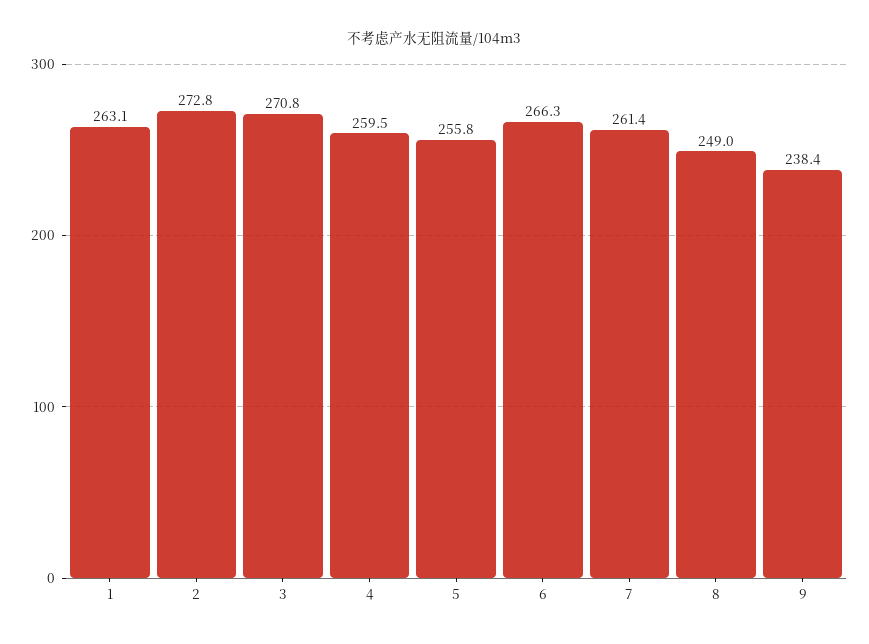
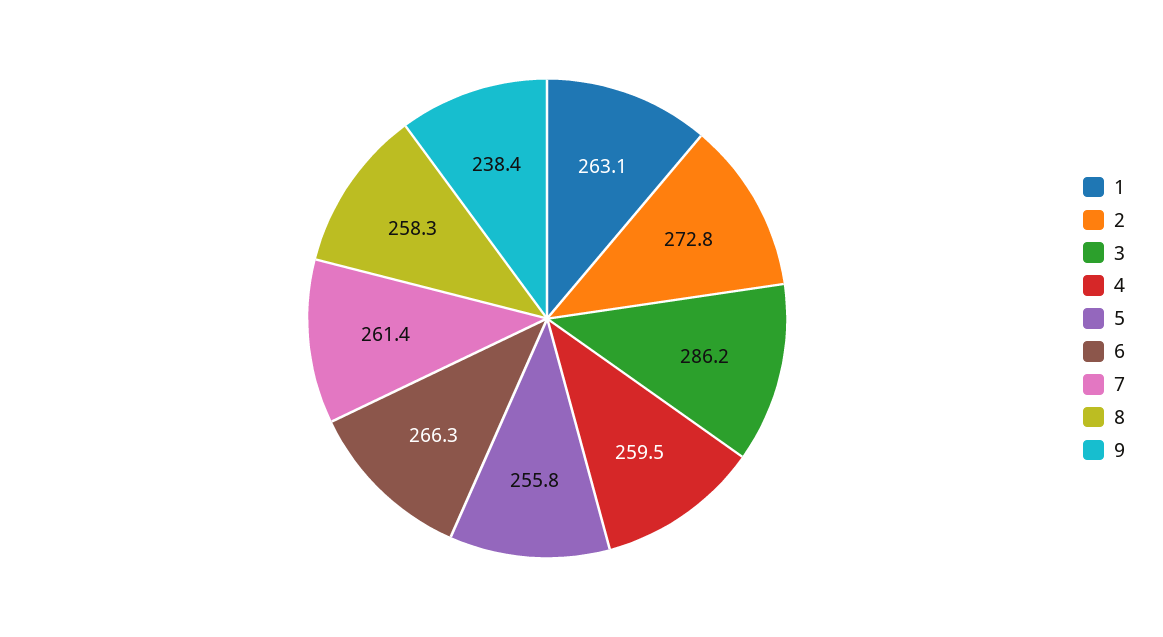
  {
    "1": 263.1,
    "2": 272.8,
-   "3": 270.8,
+   "3": 286.2,
    "4": 259.5,
    "5": 255.8,
    "6": 266.3,
    "7": 261.4,
-   "8": 249,
+   "8": 258.3,
    "9": 238.4
  }

